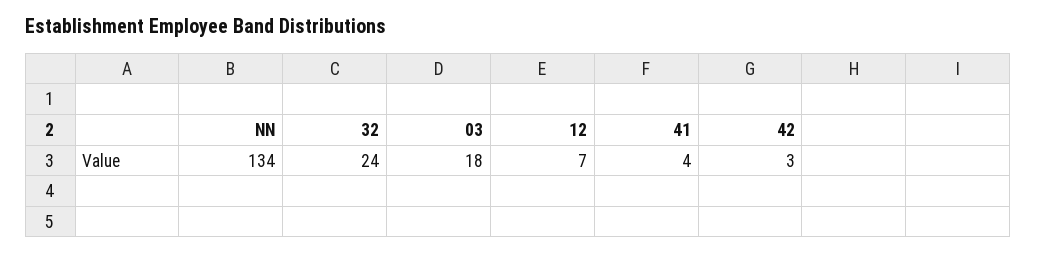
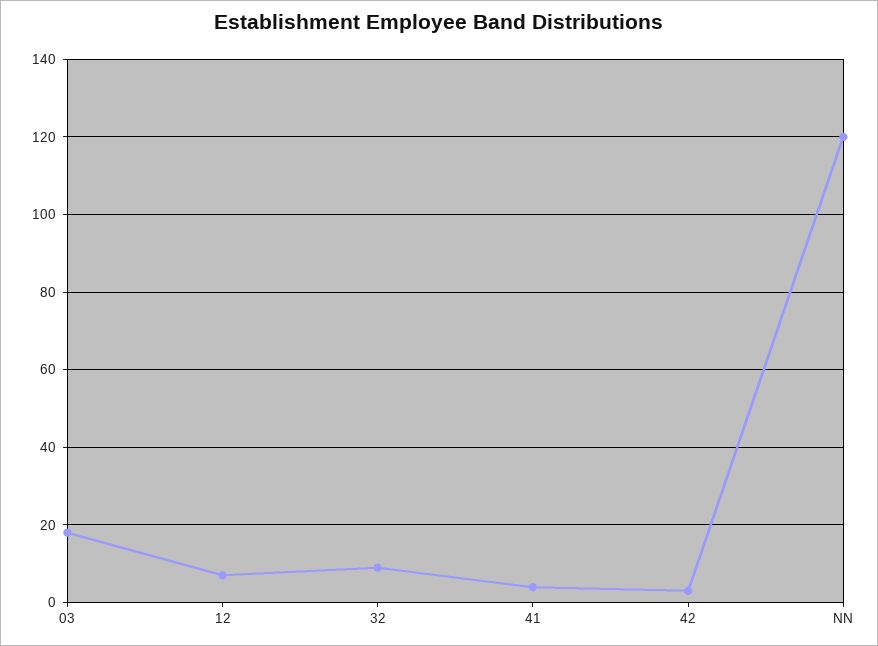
  {
-   "NN": 134,
+   "NN": 120,
-   "32": 24,
+   "32": 10,
    "03": 18,
    "12": 7,
    "41": 4,
    "42": 3
  }

